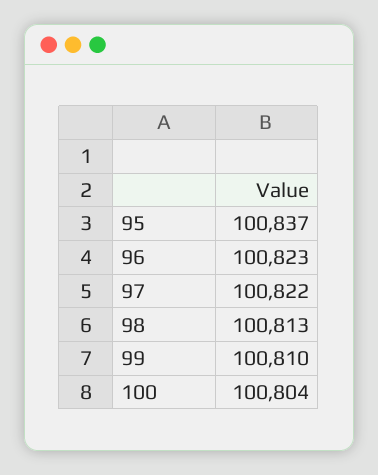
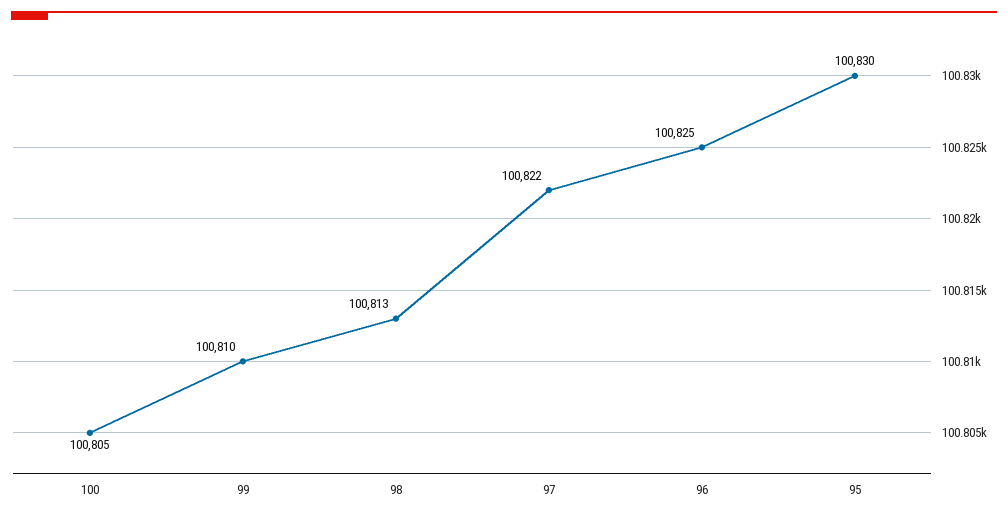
  {
-   "95": 100837,
+   "95": 100830,
-   "96": 100823,
+   "96": 100825,
    "97": 100822,
    "98": 100813,
    "99": 100810,
-   "100": 100804
+   "100": 100805
  }

